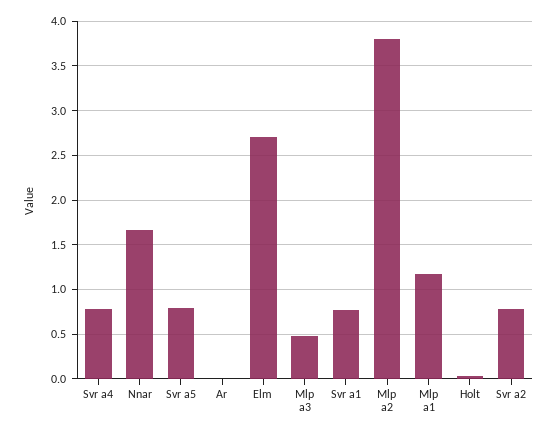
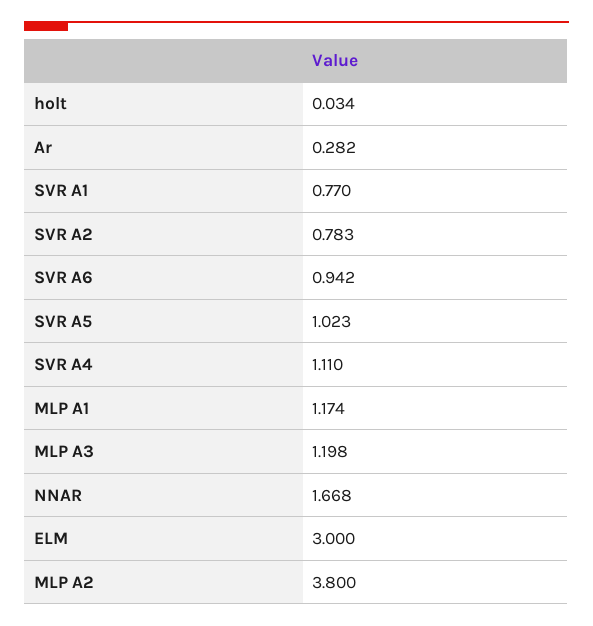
  {
-   "Svr a4": 0.8,
+   "Svr a4": 1.11,
    "Nnar": 1.668,
-   "Svr a5": 0.8,
+   "Svr a5": 1.023,
-   "Ar": 0,
+   "Ar": 0.282,
-   "Elm": 2.7,
+   "Elm": 3,
-   "Mlp a3": 0.5,
+   "Mlp a3": 1.198,
    "Svr a1": 0.77,
    "Mlp a2": 3.8,
    "Mlp a1": 1.174,
    "Holt": 0.034,
-   "Svr a2": 0.783
+   "Svr a2": 0.783,
+   "SVR A6": 0.942
  }

